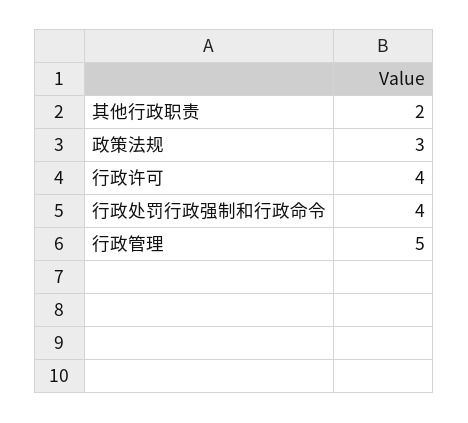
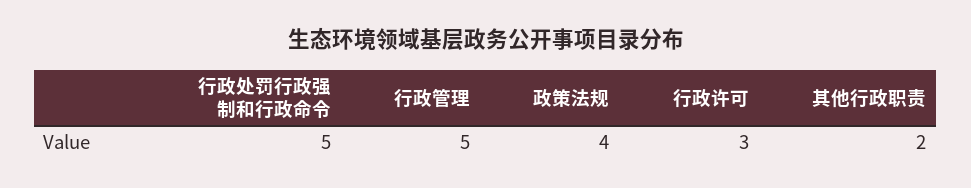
  {
    "其他行政职责": 2,
-   "政策法规": 3,
+   "政策法规": 4,
-   "行政许可": 4,
+   "行政许可": 3,
-   "行政处罚行政强制和行政命令": 4,
+   "行政处罚行政强制和行政命令": 5,
    "行政管理": 5
  }

